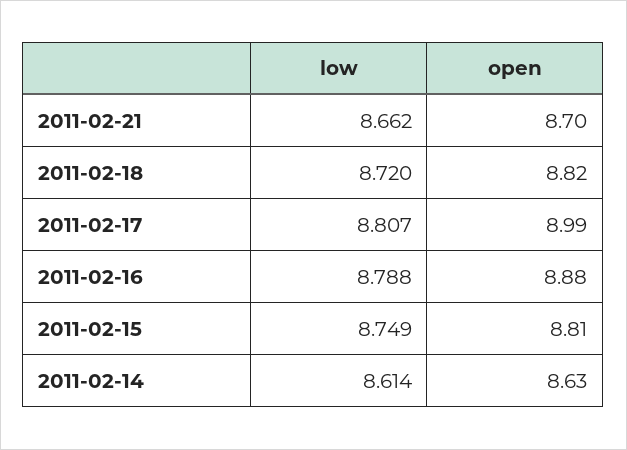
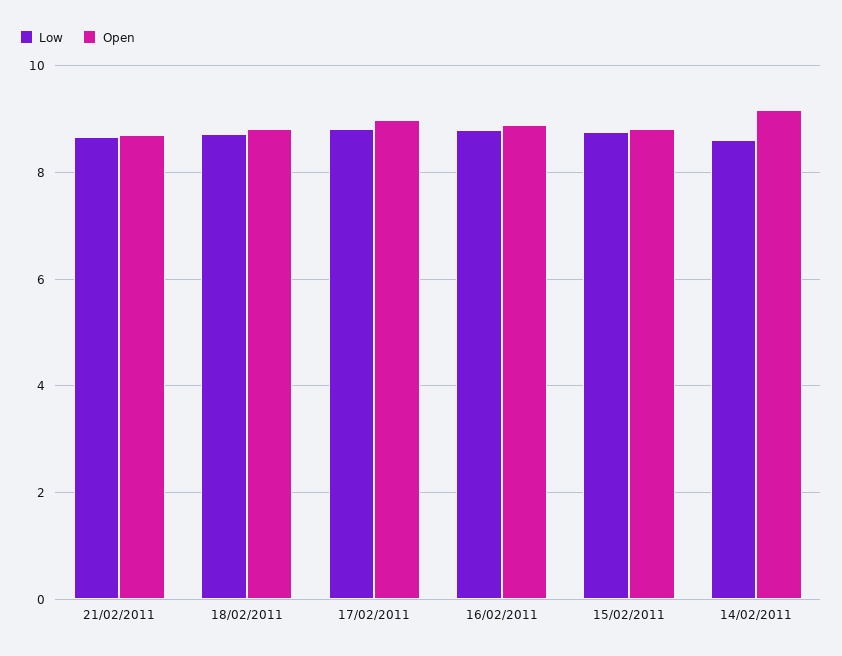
  {
    "low": {
      "2011-02-21": 8.662,
      "2011-02-18": 8.72,
      "2011-02-17": 8.807,
      "2011-02-16": 8.788,
      "2011-02-15": 8.749,
      "2011-02-14": 8.614
    },
    "open": {
      "2011-02-21": 8.7,
      "2011-02-18": 8.82,
      "2011-02-17": 8.99,
      "2011-02-16": 8.88,
      "2011-02-15": 8.81,
-     "2011-02-14": 8.63
+     "2011-02-14": 9.2
    }
  }

